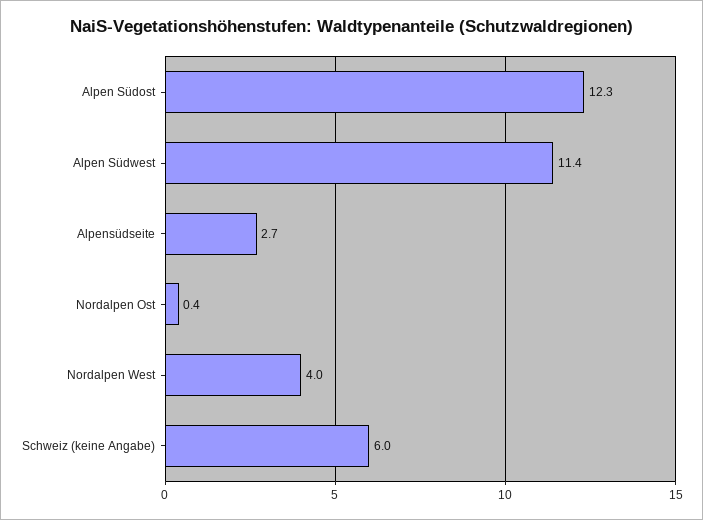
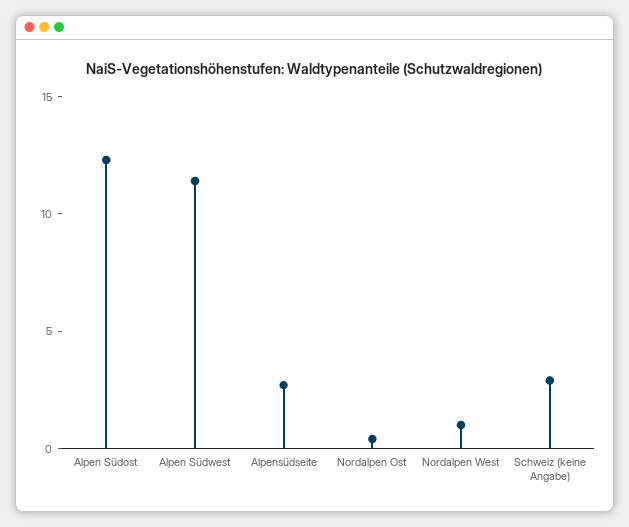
  {
    "Alpen Südost": 12.3,
    "Alpen Südwest": 11.4,
    "Alpensüdseite": 2.7,
    "Nordalpen Ost": 0.4,
-   "Nordalpen West": 4,
+   "Nordalpen West": 1,
-   "Schweiz (keine Angabe)": 6
+   "Schweiz (keine Angabe)": 3
  }

